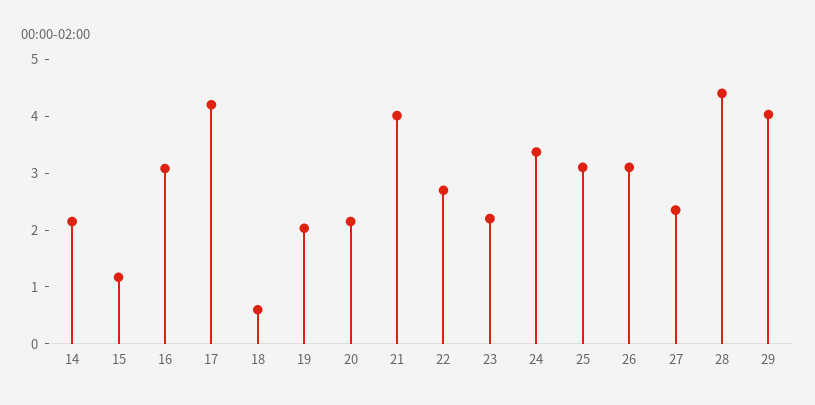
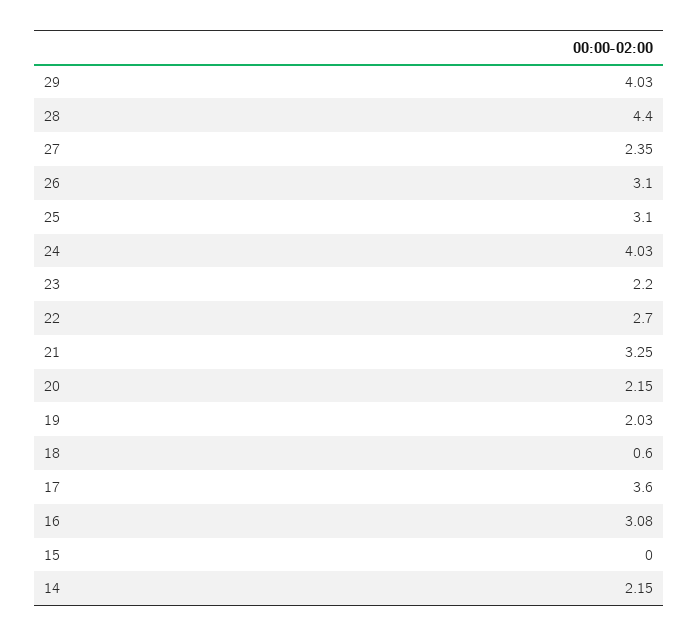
  {
    "14": 2.15,
-   "15": 1.2,
+   "15": 0,
    "16": 3.08,
-   "17": 4.2,
+   "17": 3.6,
    "18": 0.6,
    "19": 2.03,
    "20": 2.15,
-   "21": 4,
+   "21": 3.25,
    "22": 2.7,
    "23": 2.2,
-   "24": 3.4,
+   "24": 4.03,
    "25": 3.1,
    "26": 3.1,
    "27": 2.35,
    "28": 4.4,
    "29": 4.03
  }

